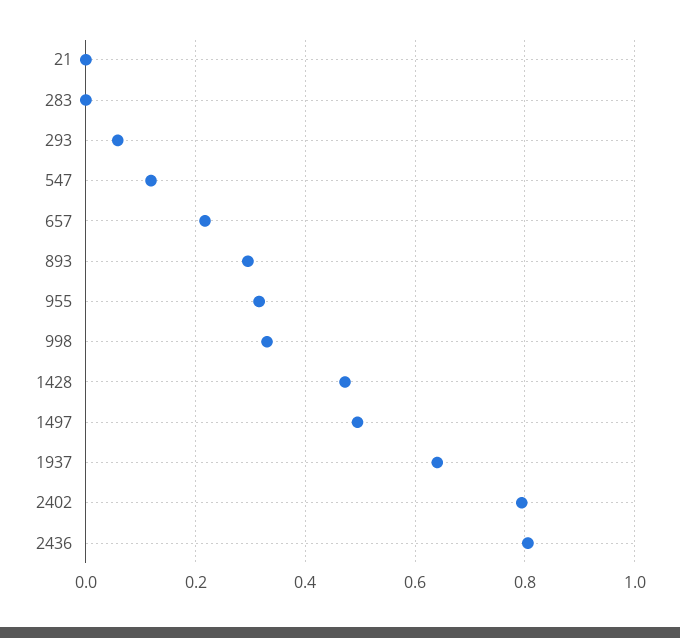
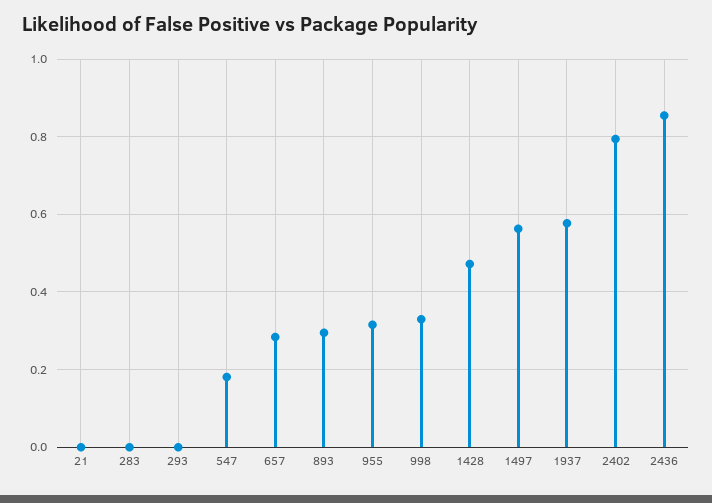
  {
    "21": 0,
    "283": 0,
-   "293": 0.06,
+   "293": 0,
-   "547": 0.12,
+   "547": 0.18,
-   "657": 0.22,
+   "657": 0.28,
    "893": 0.3,
    "955": 0.32,
    "998": 0.32,
    "1428": 0.48,
-   "1497": 0.5,
+   "1497": 0.56,
-   "1937": 0.64,
+   "1937": 0.58,
    "2402": 0.8,
-   "2436": 0.8
+   "2436": 0.86
  }

